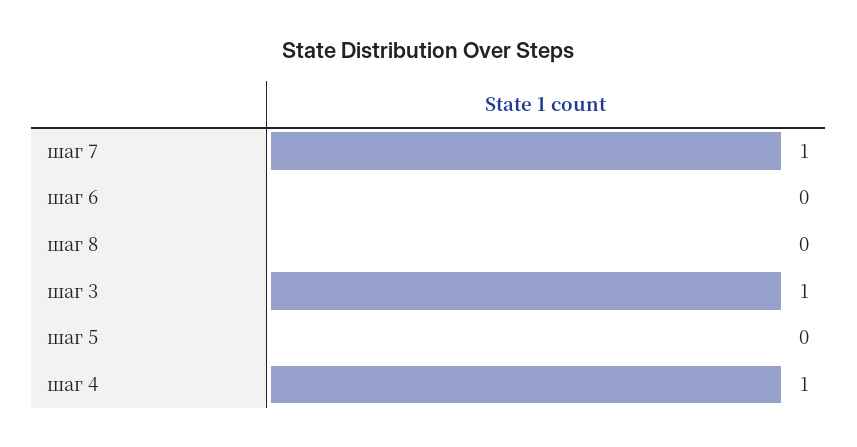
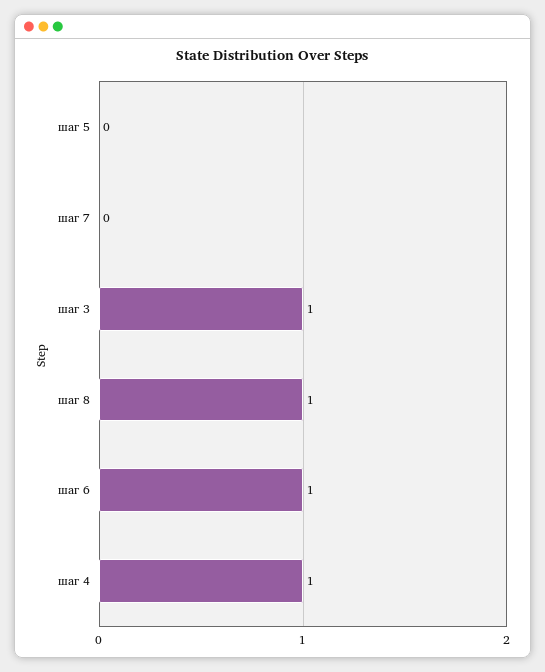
  {
-   "шаг 7": 1,
+   "шаг 7": 0,
-   "шаг 6": 0,
+   "шаг 6": 1,
-   "шаг 8": 0,
+   "шаг 8": 1,
    "шаг 3": 1,
    "шаг 5": 0,
    "шаг 4": 1
  }

